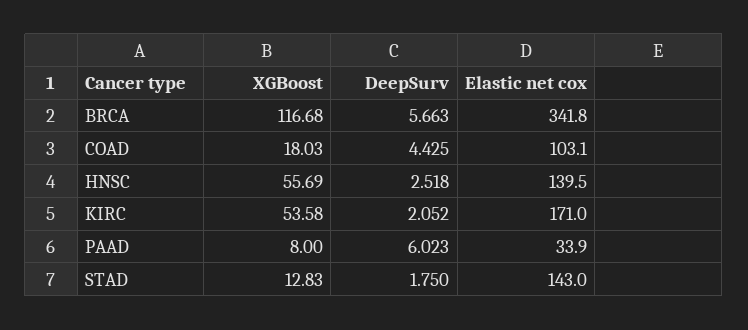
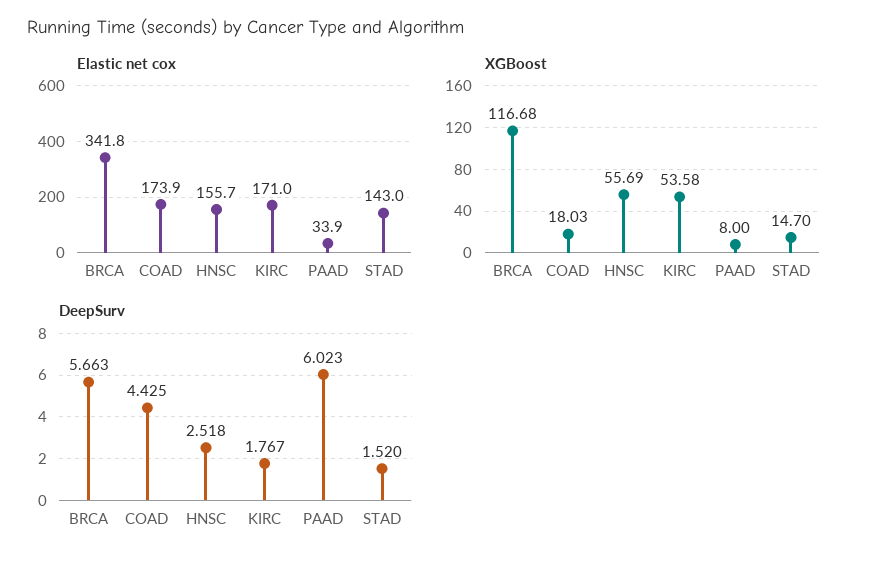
  {
    "XGBoost": {
      "BRCA": 116.68,
      "COAD": 18.03,
      "HNSC": 55.69,
      "KIRC": 53.58,
      "PAAD": 8,
-     "STAD": 12.83
+     "STAD": 14.7
    },
    "DeepSurv": {
      "BRCA": 5.663,
      "COAD": 4.425,
      "HNSC": 2.518,
-     "KIRC": 2.052,
+     "KIRC": 1.767,
      "PAAD": 6.023,
-     "STAD": 1.75
+     "STAD": 1.52
    },
    "Elastic net cox": {
      "BRCA": 341.8,
-     "COAD": 103.1,
+     "COAD": 173.9,
-     "HNSC": 139.5,
+     "HNSC": 155.7,
      "KIRC": 171,
      "PAAD": 33.9,
      "STAD": 143
    }
  }

